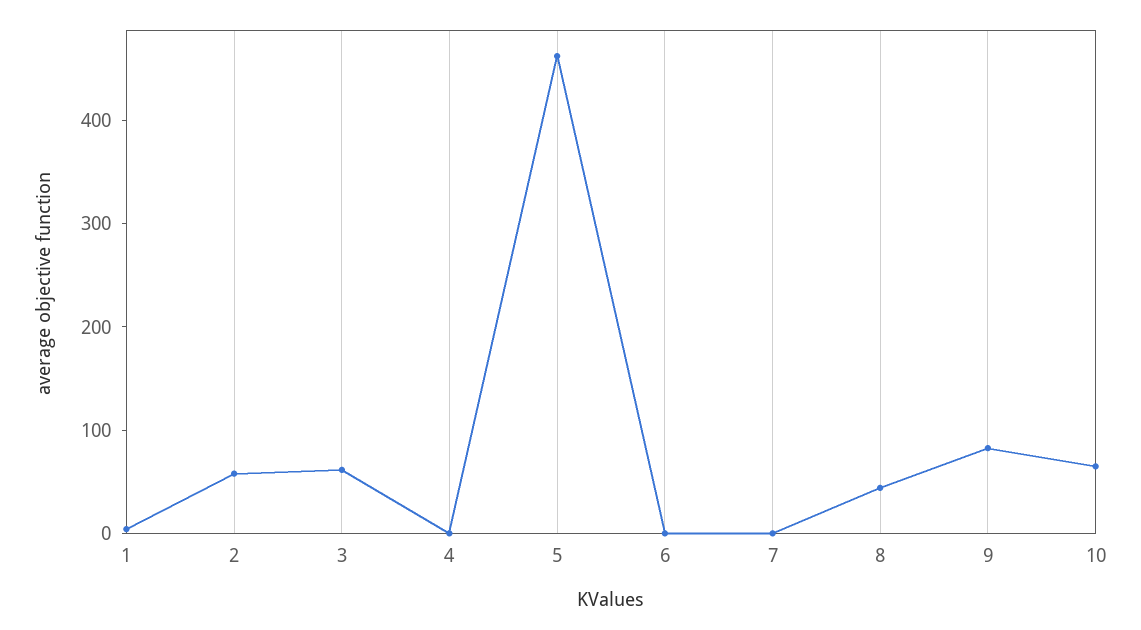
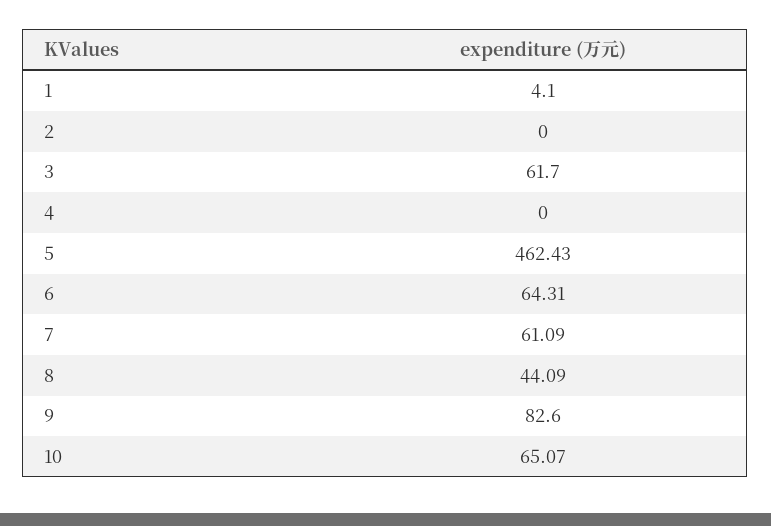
  {
    "1": 4.1,
-   "2": 60,
+   "2": 0,
    "3": 61.7,
    "4": 0,
    "5": 462.43,
-   "6": 0,
+   "6": 64.31,
-   "7": 0,
+   "7": 61.09,
    "8": 44.09,
    "9": 82.6,
    "10": 65.07
  }

